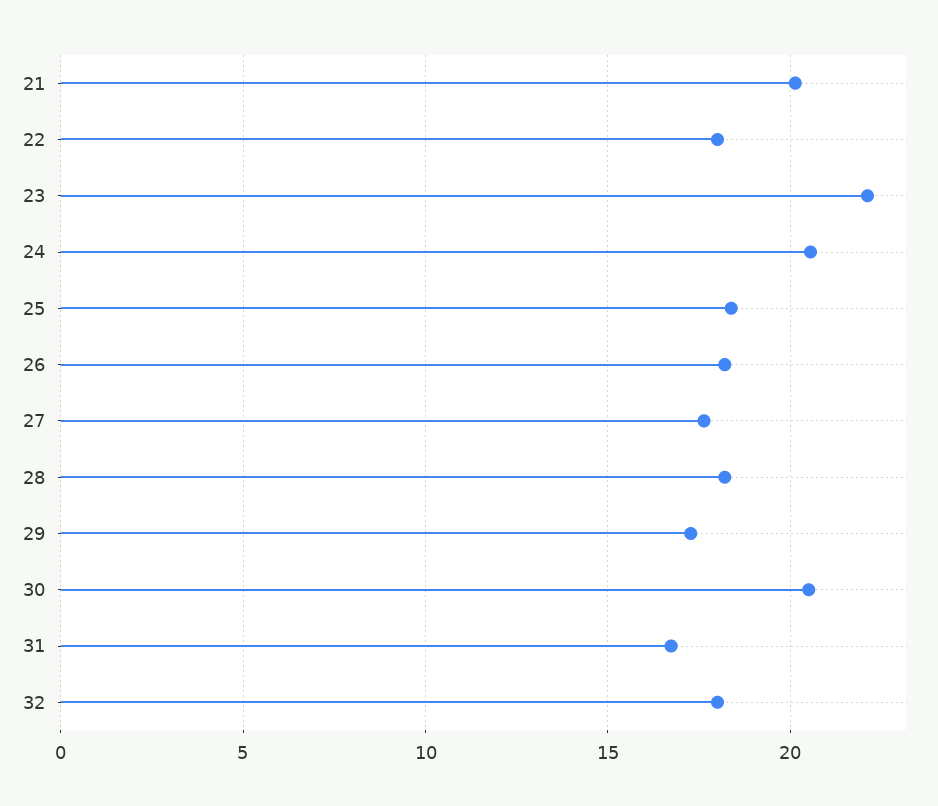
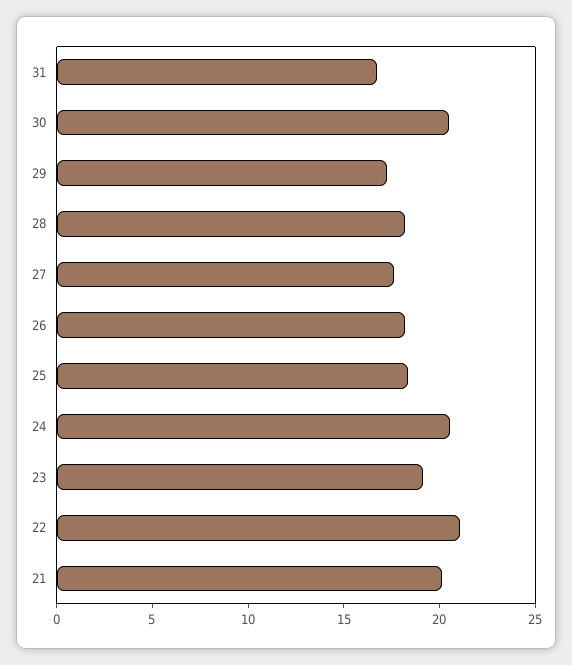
  {
    "21": 20,
-   "22": 18,
+   "22": 21,
-   "23": 22,
+   "23": 19,
    "24": 20.5,
    "25": 18.5,
    "26": 18,
    "27": 17.5,
    "28": 18,
    "29": 17.5,
    "30": 20.5,
-   "31": 16.5,
+   "31": 16.5
-   "32": 18
  }

